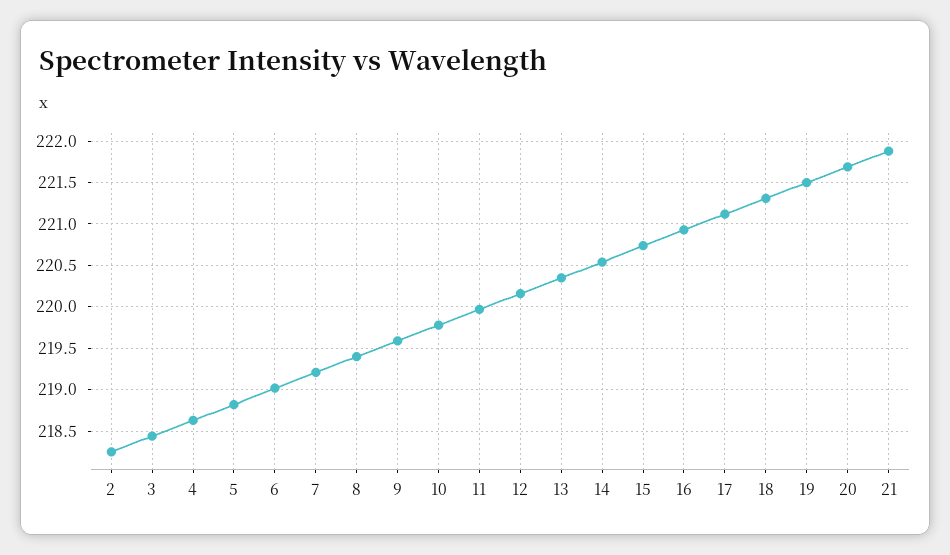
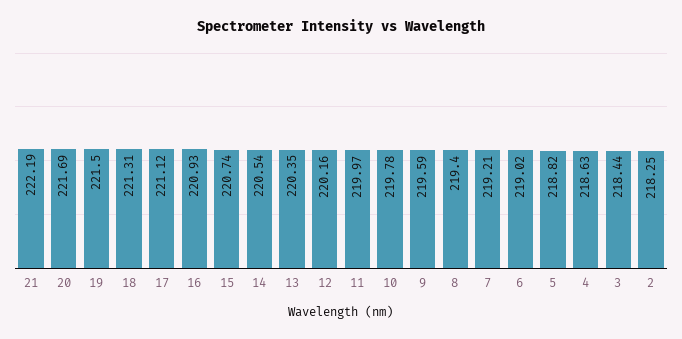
  {
    "2": 218.25,
    "3": 218.44,
    "4": 218.63,
    "5": 218.82,
    "6": 219.02,
    "7": 219.21,
    "8": 219.4,
    "9": 219.59,
    "10": 219.78,
    "11": 219.97,
    "12": 220.16,
    "13": 220.35,
    "14": 220.54,
    "15": 220.74,
    "16": 220.93,
    "17": 221.12,
    "18": 221.31,
    "19": 221.5,
    "20": 221.69,
-   "21": 221.9
+   "21": 222.19
  }

